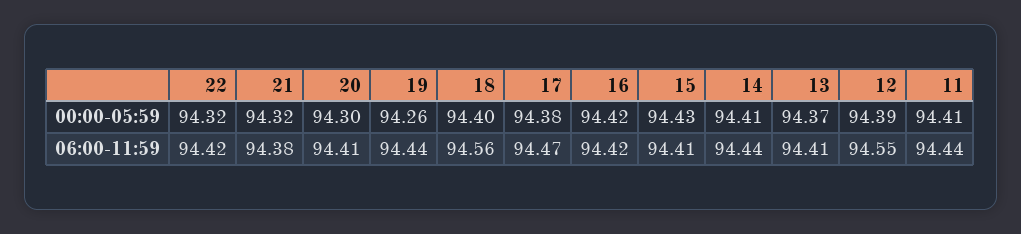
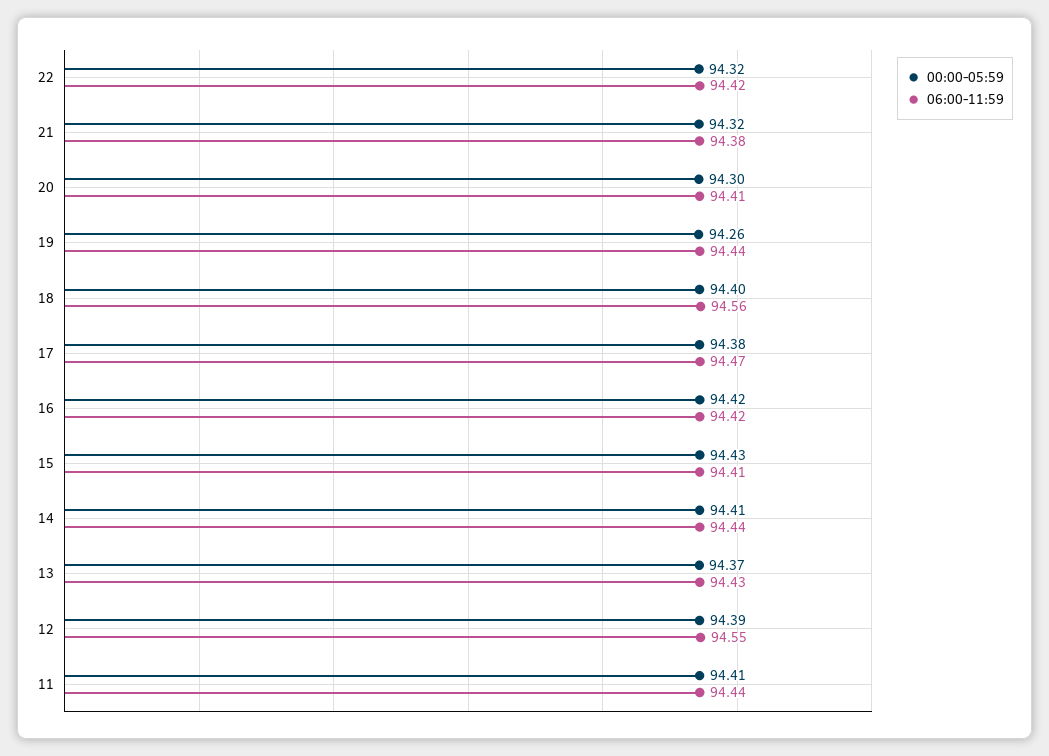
  {
    "00:00-05:59": {
      "22": 94.32,
      "21": 94.32,
      "20": 94.3,
      "19": 94.26,
      "18": 94.4,
      "17": 94.38,
      "16": 94.42,
      "15": 94.43,
      "14": 94.41,
      "13": 94.37,
      "12": 94.39,
      "11": 94.41
    },
    "06:00-11:59": {
      "22": 94.42,
      "21": 94.38,
      "20": 94.41,
      "19": 94.44,
      "18": 94.56,
      "17": 94.47,
      "16": 94.42,
      "15": 94.41,
      "14": 94.44,
-     "13": 94.41,
+     "13": 94.43,
      "12": 94.55,
      "11": 94.44
    }
  }

